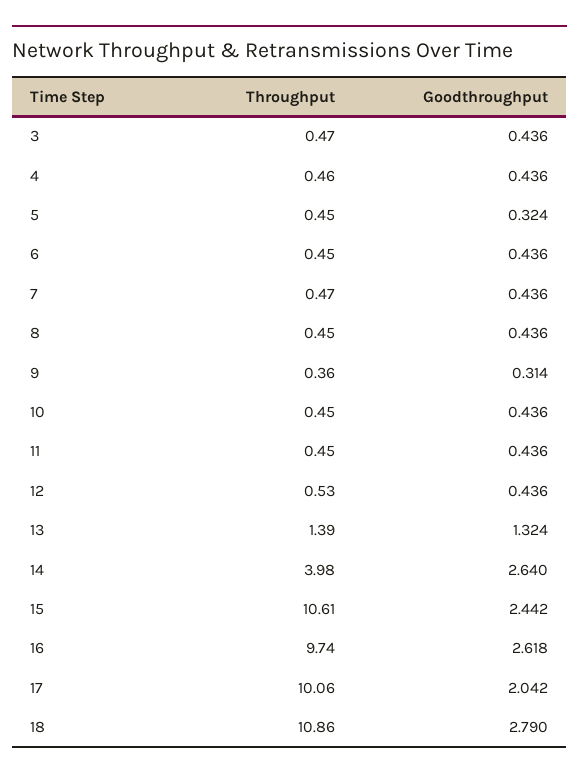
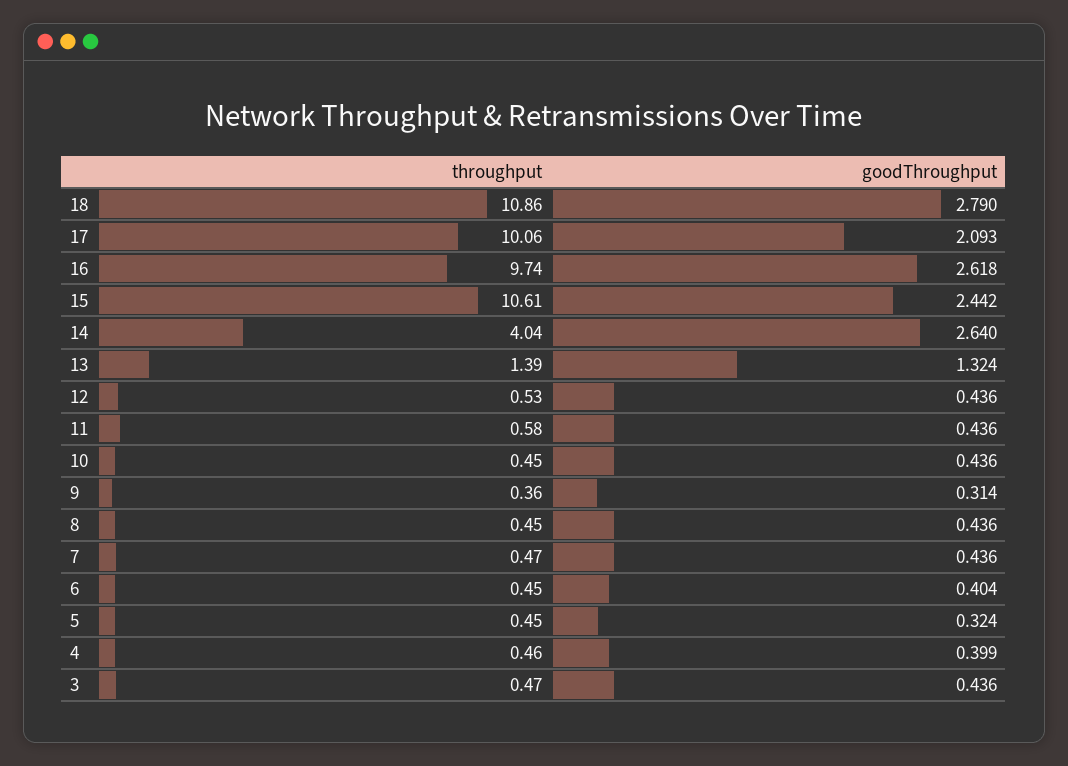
  {
    "Throughput": {
      "3": 0.47,
      "4": 0.46,
      "5": 0.45,
      "6": 0.45,
      "7": 0.47,
      "8": 0.45,
      "9": 0.36,
      "10": 0.45,
-     "11": 0.45,
+     "11": 0.58,
      "12": 0.53,
      "13": 1.39,
-     "14": 3.98,
+     "14": 4.04,
      "15": 10.61,
      "16": 9.74,
      "17": 10.06,
      "18": 10.86
    },
    "Goodthroughput": {
      "3": 0.436,
-     "4": 0.436,
+     "4": 0.399,
      "5": 0.324,
-     "6": 0.436,
+     "6": 0.404,
      "7": 0.436,
      "8": 0.436,
      "9": 0.314,
      "10": 0.436,
      "11": 0.436,
      "12": 0.436,
      "13": 1.324,
      "14": 2.64,
      "15": 2.442,
      "16": 2.618,
-     "17": 2.042,
+     "17": 2.093,
      "18": 2.79
    }
  }

